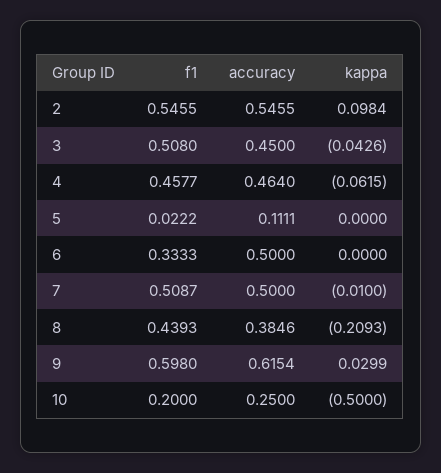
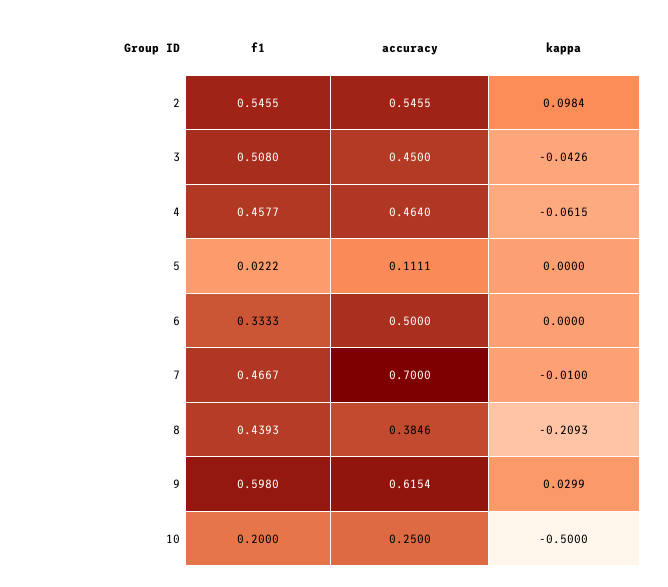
  {
    "f1": {
      "2": 0.5455,
      "3": 0.508,
      "4": 0.4577,
      "5": 0.0222,
      "6": 0.3333,
-     "7": 0.5087,
+     "7": 0.4667,
      "8": 0.4393,
      "9": 0.598,
      "10": 0.2
    },
    "accuracy": {
      "2": 0.5455,
      "3": 0.45,
      "4": 0.464,
      "5": 0.1111,
      "6": 0.5,
-     "7": 0.5,
+     "7": 0.7,
      "8": 0.3846,
      "9": 0.6154,
      "10": 0.25
    },
    "kappa": {
      "2": 0.0984,
      "3": -0.0426,
      "4": -0.0615,
      "5": 0,
      "6": 0,
      "7": -0.01,
      "8": -0.2093,
      "9": 0.0299,
      "10": -0.5
    }
  }

